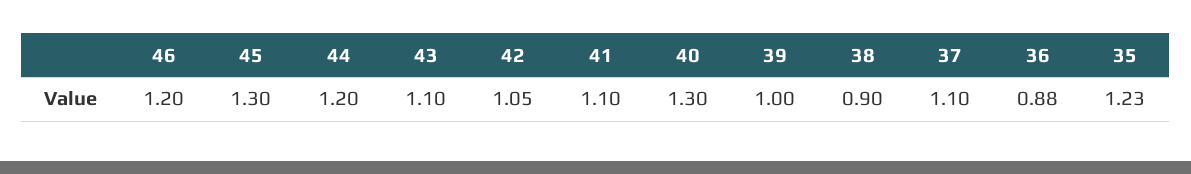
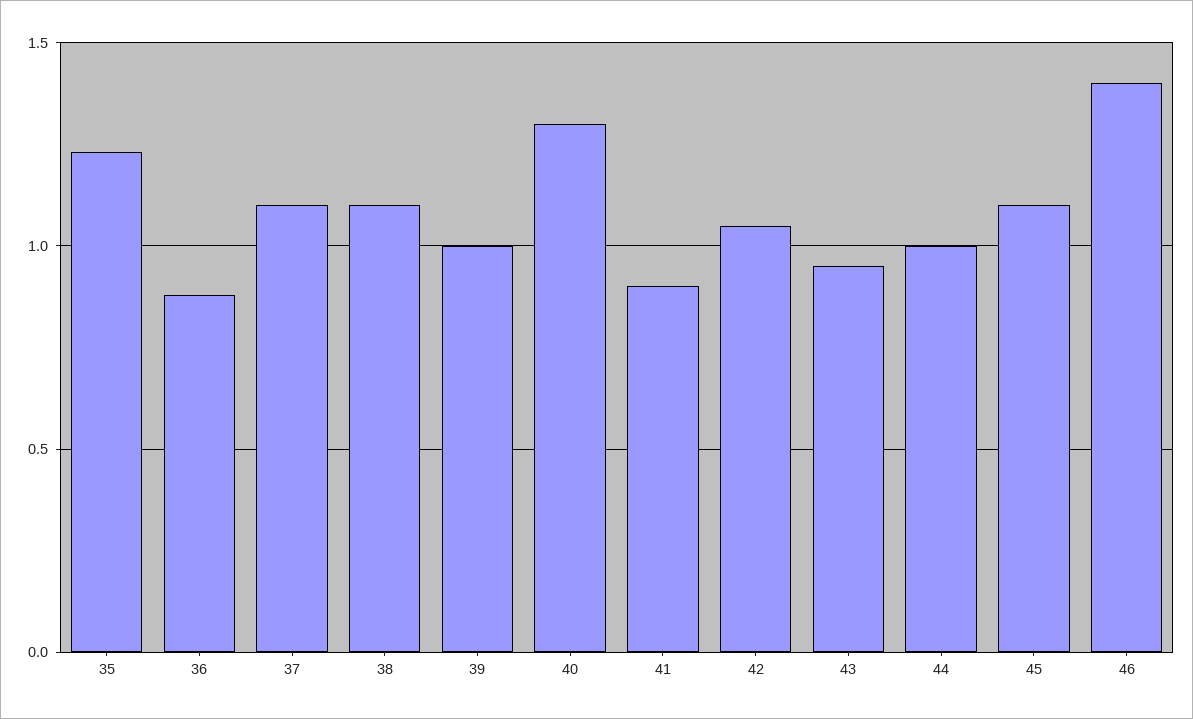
  {
-   "46": 1.2,
+   "46": 1.4,
-   "45": 1.3,
+   "45": 1.1,
-   "44": 1.2,
+   "44": 1,
-   "43": 1.1,
+   "43": 0.95,
    "42": 1.05,
-   "41": 1.1,
+   "41": 0.9,
    "40": 1.3,
    "39": 1,
-   "38": 0.9,
+   "38": 1.1,
    "37": 1.1,
    "36": 0.88,
    "35": 1.23
  }

